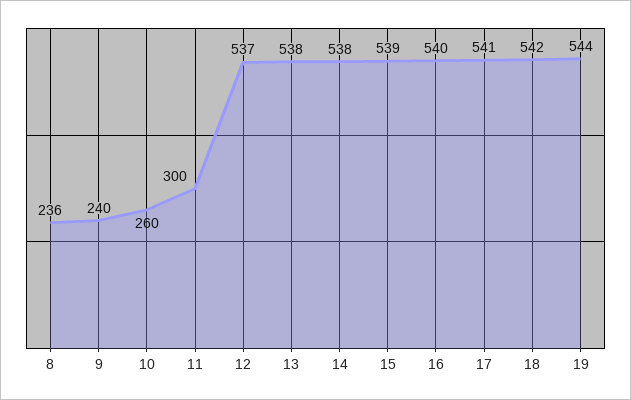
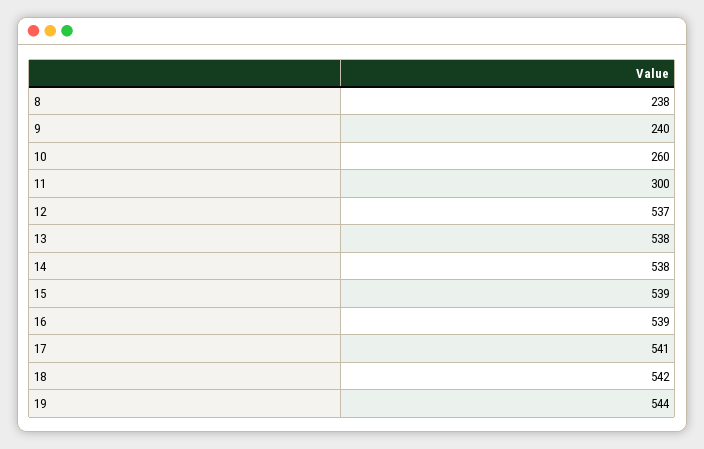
  {
-   "8": 236,
+   "8": 238,
    "9": 240,
    "10": 260,
    "11": 300,
    "12": 537,
    "13": 538,
    "14": 538,
    "15": 539,
-   "16": 540,
+   "16": 539,
    "17": 541,
    "18": 542,
    "19": 544
  }

